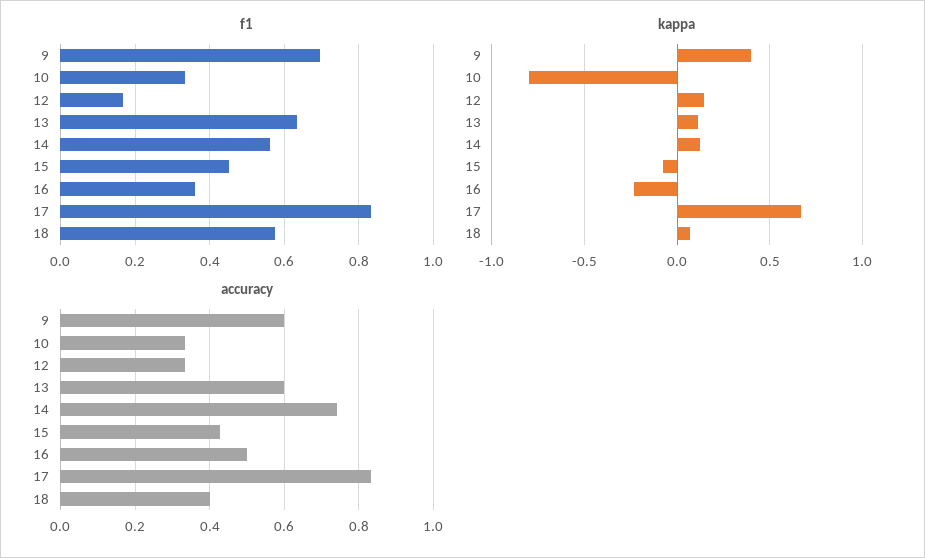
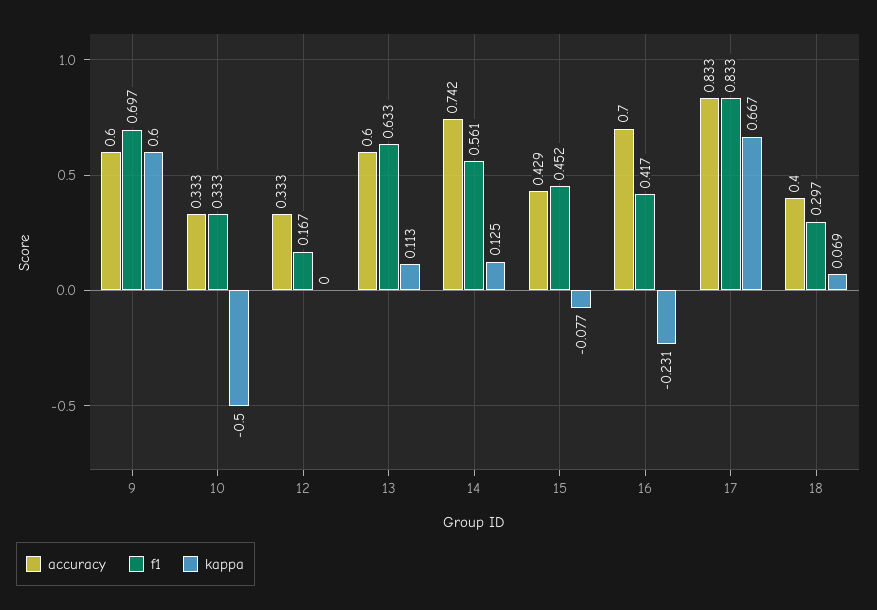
  {
    "f1": {
      "9": 0.697,
      "10": 0.333,
      "12": 0.167,
      "13": 0.633,
      "14": 0.561,
      "15": 0.452,
-     "16": 0.36,
+     "16": 0.417,
      "17": 0.833,
-     "18": 0.58
+     "18": 0.297
    },
    "kappa": {
-     "9": 0.4,
+     "9": 0.6,
-     "10": -0.8,
+     "10": -0.5,
-     "12": 0.15,
+     "12": 0,
      "13": 0.113,
      "14": 0.125,
      "15": -0.077,
      "16": -0.231,
      "17": 0.667,
      "18": 0.069
    },
    "accuracy": {
      "9": 0.6,
      "10": 0.333,
      "12": 0.333,
      "13": 0.6,
      "14": 0.742,
      "15": 0.429,
-     "16": 0.5,
+     "16": 0.7,
      "17": 0.833,
      "18": 0.4
    }
  }

